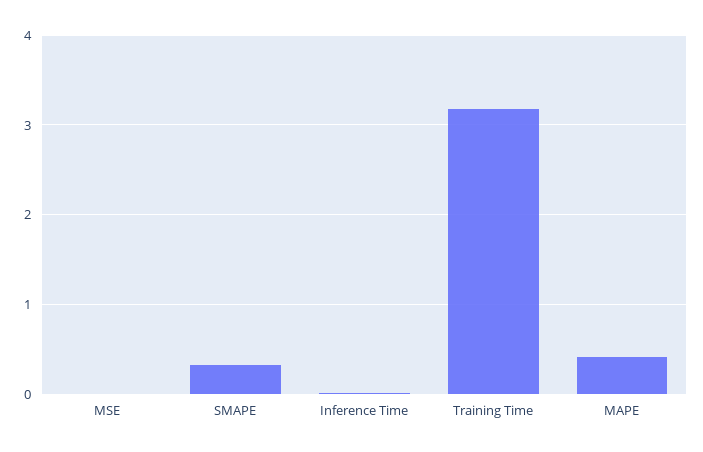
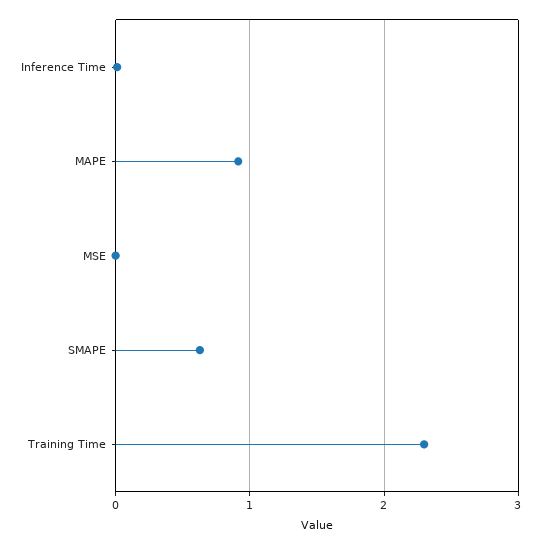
  {
    "MSE": 0,
-   "SMAPE": 0.3,
+   "SMAPE": 0.6,
    "Inference Time": 0,
-   "Training Time": 3.2,
+   "Training Time": 2.3,
-   "MAPE": 0.4
+   "MAPE": 0.9
  }

